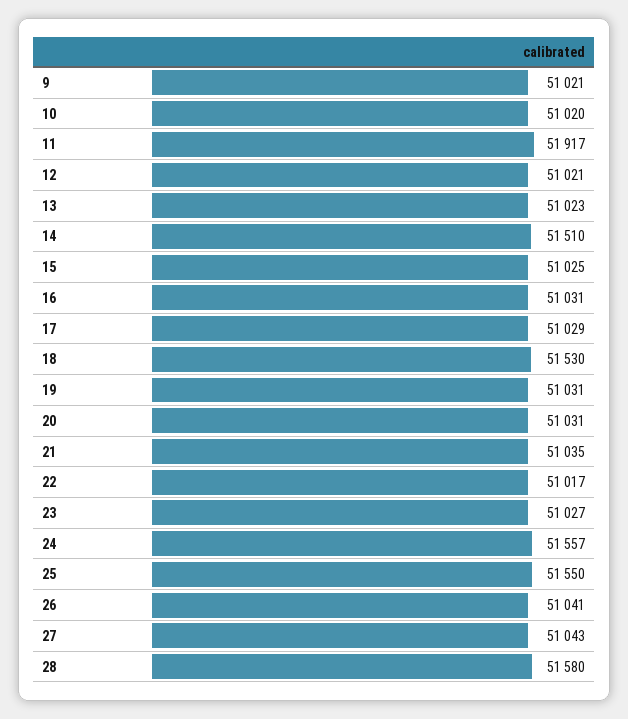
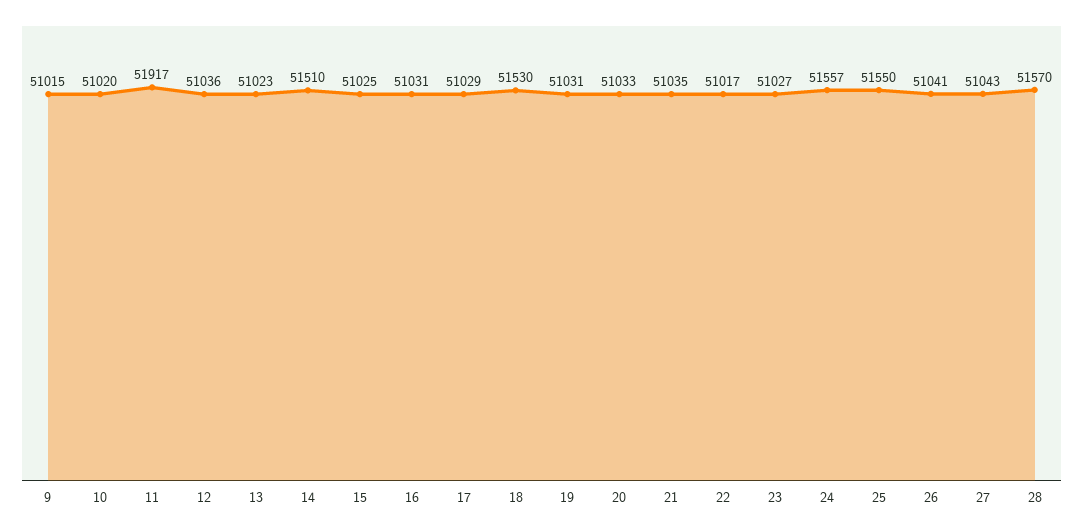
  {
-   "9": 51021,
+   "9": 51015,
    "10": 51020,
    "11": 51917,
-   "12": 51021,
+   "12": 51036,
    "13": 51023,
    "14": 51510,
    "15": 51025,
    "16": 51031,
    "17": 51029,
    "18": 51530,
    "19": 51031,
-   "20": 51031,
+   "20": 51033,
    "21": 51035,
    "22": 51017,
    "23": 51027,
    "24": 51557,
    "25": 51550,
    "26": 51041,
    "27": 51043,
-   "28": 51580
+   "28": 51570
  }

